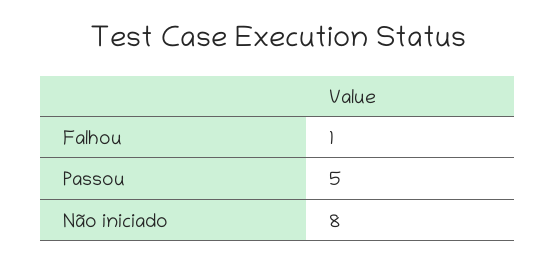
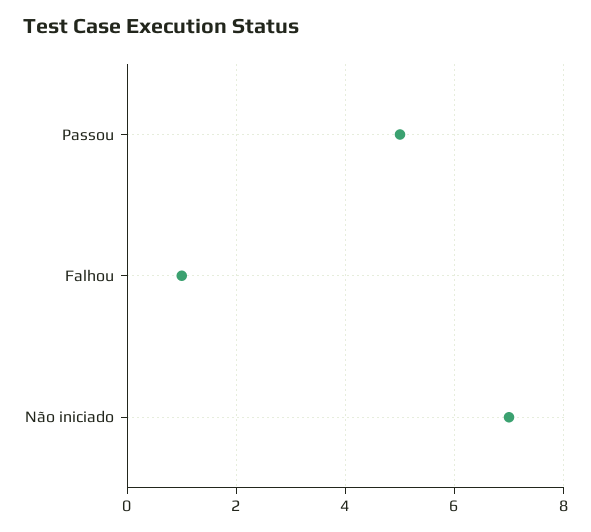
  {
    "Falhou": 1,
    "Passou": 5,
-   "Não iniciado": 8
+   "Não iniciado": 7
  }

